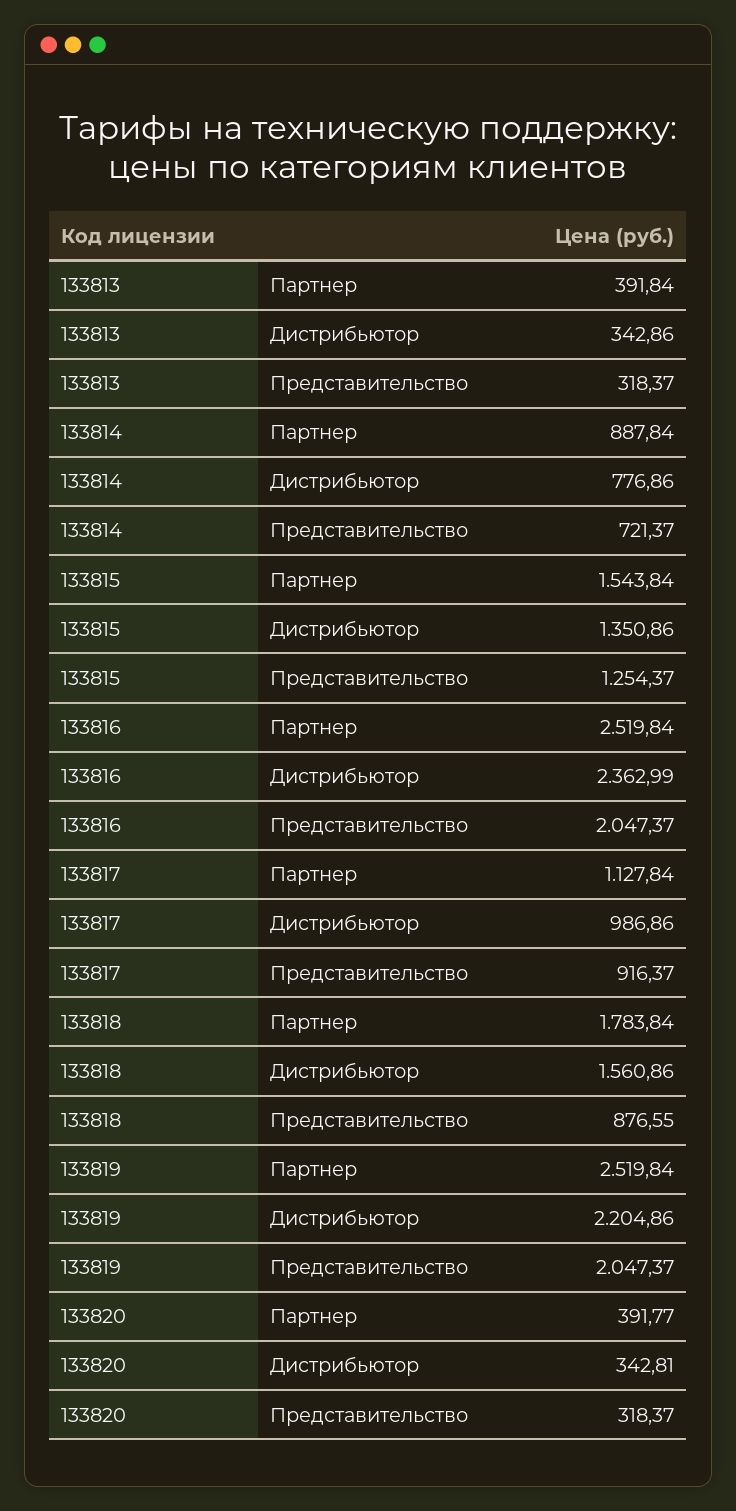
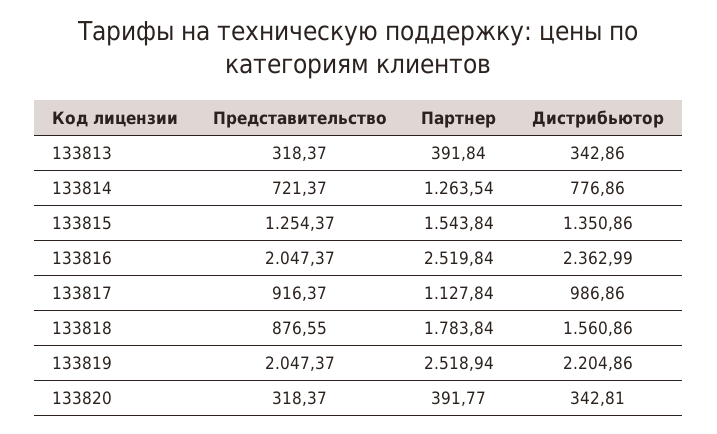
  {
    "133813": {
      "Партнер": 391.84,
      "Дистрибьютор": 342.86,
      "Представительство": 318.37
    },
    "133814": {
-     "Партнер": 887.84,
+     "Партнер": 1263.54,
      "Дистрибьютор": 776.86,
      "Представительство": 721.37
    },
    "133815": {
      "Партнер": 1543.84,
      "Дистрибьютор": 1350.86,
      "Представительство": 1254.37
    },
    "133816": {
      "Партнер": 2519.84,
      "Дистрибьютор": 2362.99,
      "Представительство": 2047.37
    },
    "133817": {
      "Партнер": 1127.84,
      "Дистрибьютор": 986.86,
      "Представительство": 916.37
    },
    "133818": {
      "Партнер": 1783.84,
      "Дистрибьютор": 1560.86,
      "Представительство": 876.55
    },
    "133819": {
-     "Партнер": 2519.84,
+     "Партнер": 2518.94,
      "Дистрибьютор": 2204.86,
      "Представительство": 2047.37
    },
    "133820": {
      "Партнер": 391.77,
      "Дистрибьютор": 342.81,
      "Представительство": 318.37
    }
  }

